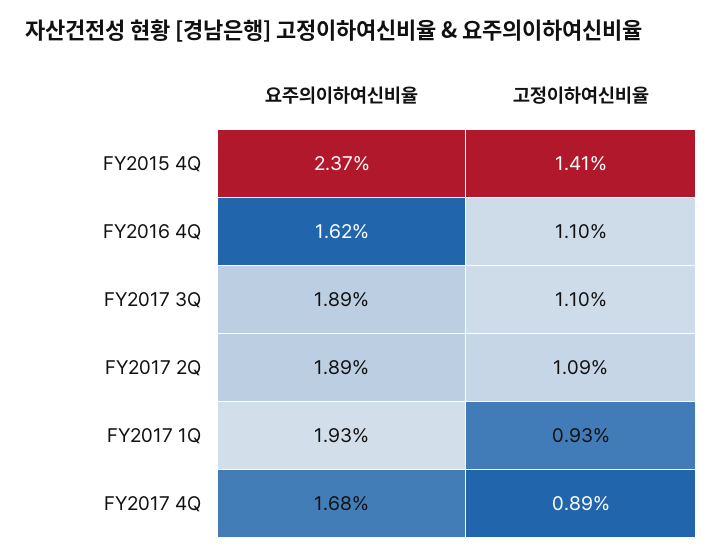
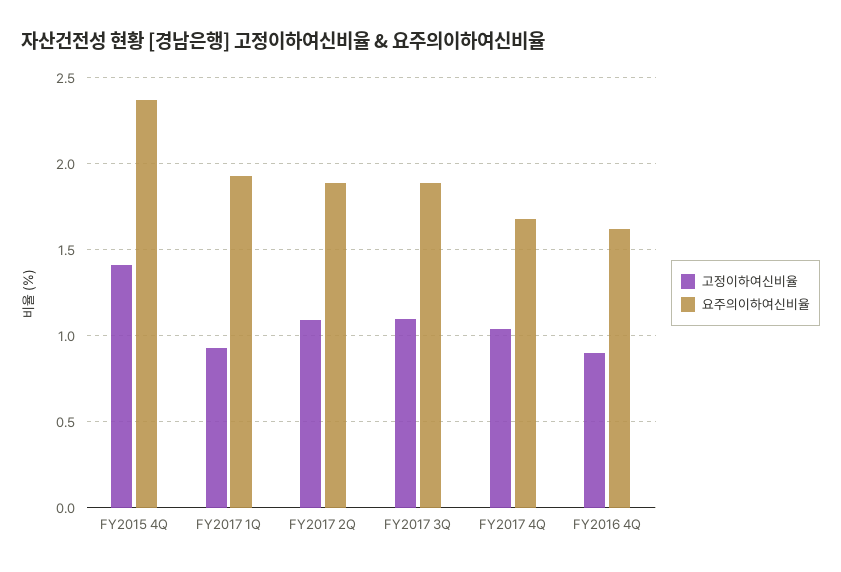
  {
    "요주의이하여신비율": {
      "FY2015 4Q": 2.37,
      "FY2016 4Q": 1.62,
      "FY2017 3Q": 1.89,
      "FY2017 2Q": 1.89,
      "FY2017 1Q": 1.93,
      "FY2017 4Q": 1.68
    },
    "고정이하여신비율": {
      "FY2015 4Q": 1.41,
-     "FY2016 4Q": 1.1,
+     "FY2016 4Q": 0.9,
      "FY2017 3Q": 1.1,
      "FY2017 2Q": 1.09,
      "FY2017 1Q": 0.93,
-     "FY2017 4Q": 0.89
+     "FY2017 4Q": 1.05
    }
  }

